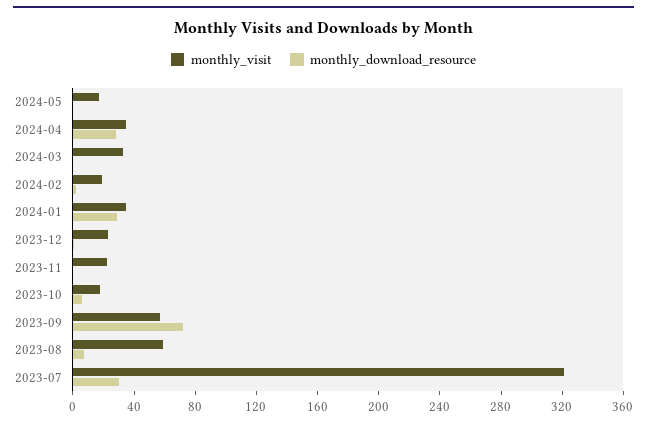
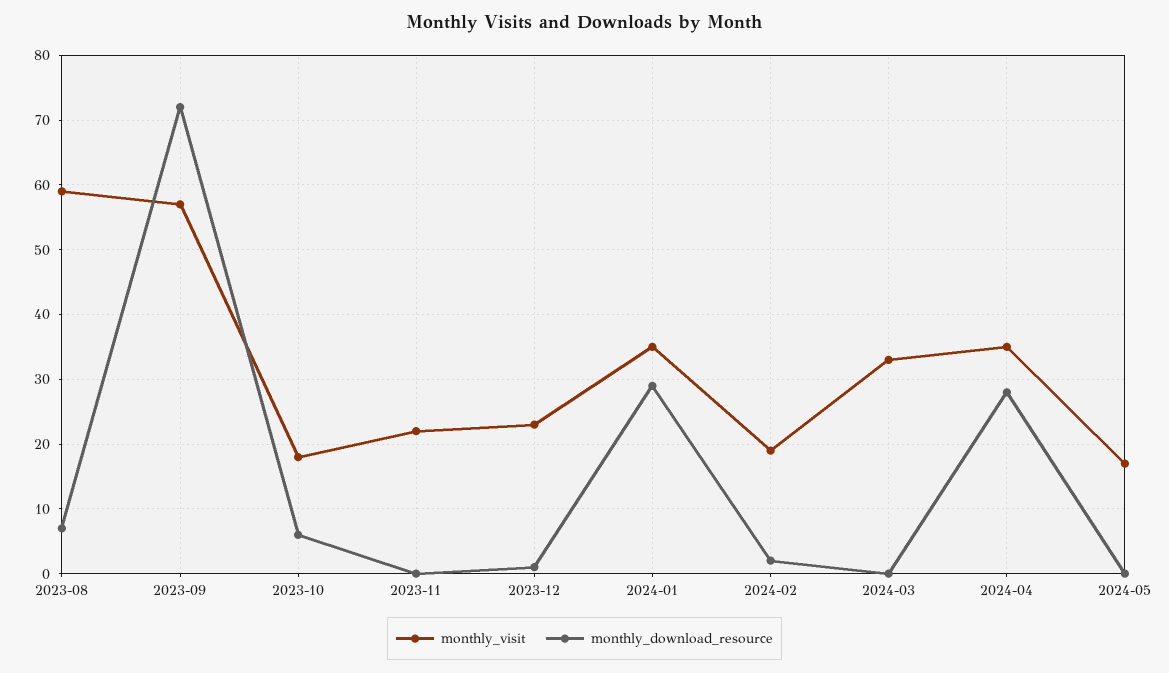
  {
    "monthly_visit": {
      "2024-05": 17,
      "2024-04": 35,
      "2024-03": 33,
      "2024-02": 19,
      "2024-01": 35,
      "2023-12": 23,
      "2023-11": 22,
      "2023-10": 18,
      "2023-09": 57,
-     "2023-08": 59,
+     "2023-08": 59
-     "2023-07": 320
    },
    "monthly_download_resource": {
      "2024-05": 0,
      "2024-04": 28,
      "2024-03": 0,
      "2024-02": 2,
      "2024-01": 29,
      "2023-12": 1,
      "2023-11": 0,
      "2023-10": 6,
      "2023-09": 72,
-     "2023-08": 7,
+     "2023-08": 7
-     "2023-07": 30
    }
  }

